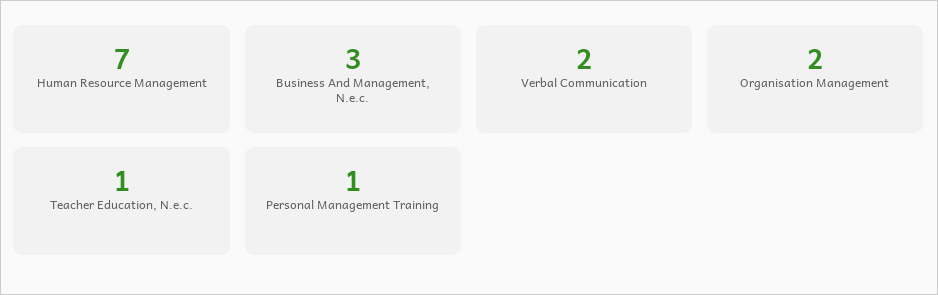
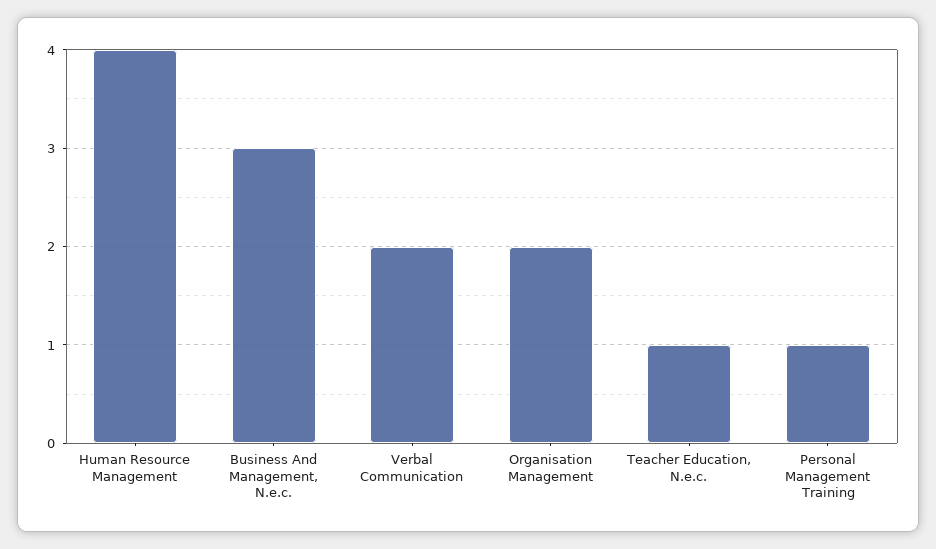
  {
-   "Human Resource Management": 7,
+   "Human Resource Management": 4,
    "Business And Management, N.e.c.": 3,
    "Verbal Communication": 2,
    "Organisation Management": 2,
    "Teacher Education, N.e.c.": 1,
    "Personal Management Training": 1
  }

